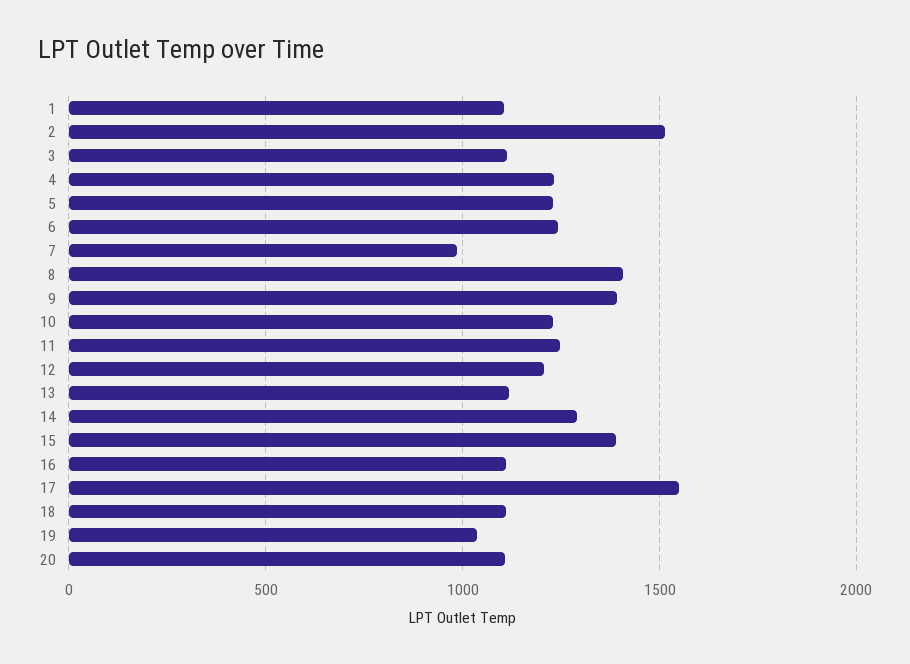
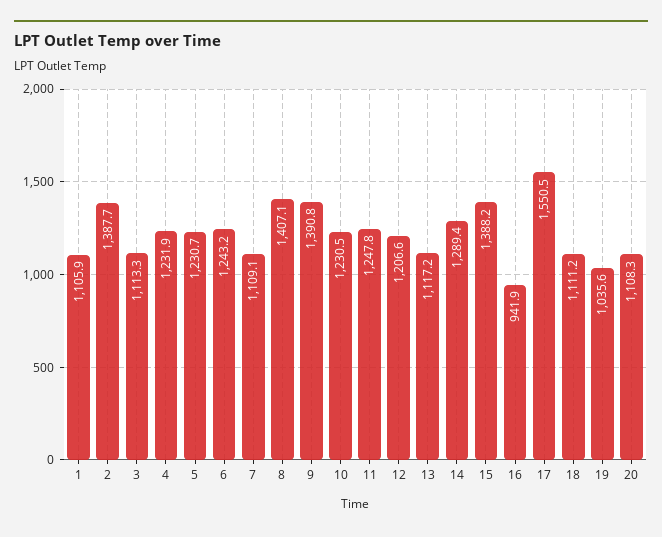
  {
    "1": 1105.9,
-   "2": 1500,
+   "2": 1387.7,
    "3": 1113.3,
    "4": 1231.9,
    "5": 1230.7,
    "6": 1243.2,
-   "7": 1000,
+   "7": 1109.1,
    "8": 1407.1,
    "9": 1390.8,
    "10": 1230.5,
    "11": 1247.8,
    "12": 1206.6,
    "13": 1117.2,
    "14": 1289.4,
    "15": 1388.2,
-   "16": 1100,
+   "16": 941.9,
    "17": 1550.5,
    "18": 1111.2,
    "19": 1035.6,
    "20": 1108.3
  }

